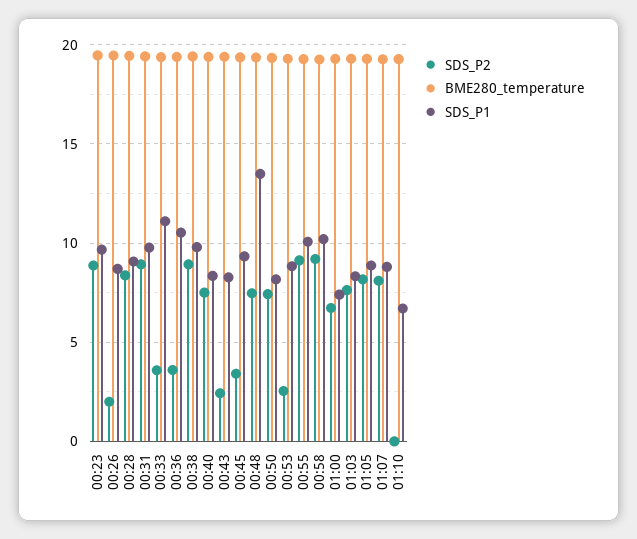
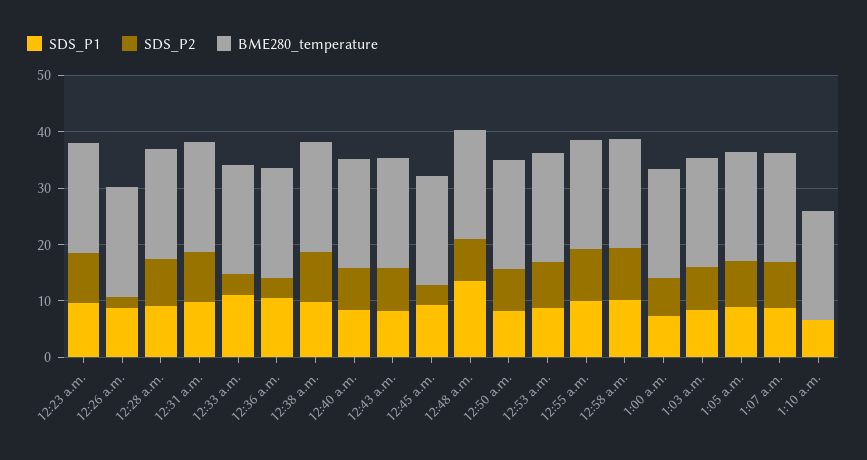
  {
    "SDS_P2": {
      "00:23": 9,
      "00:26": 2,
      "00:28": 8.5,
      "00:31": 9,
      "00:33": 3.5,
      "00:36": 3.5,
      "00:38": 9,
      "00:40": 7.5,
-     "00:43": 2.5,
+     "00:43": 8,
      "00:45": 3.5,
      "00:48": 7.5,
      "00:50": 7.5,
-     "00:53": 2.5,
+     "00:53": 8,
      "00:55": 9,
      "00:58": 9,
      "01:00": 6.5,
      "01:03": 7.5,
      "01:05": 8,
      "01:07": 8,
      "01:10": 0
    },
    "BME280_temperature": {
      "00:23": 19.5,
      "00:26": 19.5,
      "00:28": 19.5,
      "00:31": 19.5,
      "00:33": 19.5,
      "00:36": 19.5,
      "00:38": 19.5,
      "00:40": 19.5,
      "00:43": 19.5,
      "00:45": 19.5,
      "00:48": 19.5,
      "00:50": 19.5,
      "00:53": 19.5,
      "00:55": 19.5,
      "00:58": 19.5,
      "01:00": 19.5,
      "01:03": 19.5,
      "01:05": 19.5,
      "01:07": 19.5,
      "01:10": 19.5
    },
    "SDS_P1": {
      "00:23": 9.5,
      "00:26": 8.5,
      "00:28": 9,
      "00:31": 10,
      "00:33": 11,
      "00:36": 10.5,
      "00:38": 10,
      "00:40": 8.5,
      "00:43": 8.5,
      "00:45": 9.5,
      "00:48": 13.5,
      "00:50": 8,
      "00:53": 9,
      "00:55": 10,
      "00:58": 10,
      "01:00": 7.5,
      "01:03": 8.5,
      "01:05": 9,
      "01:07": 9,
      "01:10": 6.5
    }
  }

